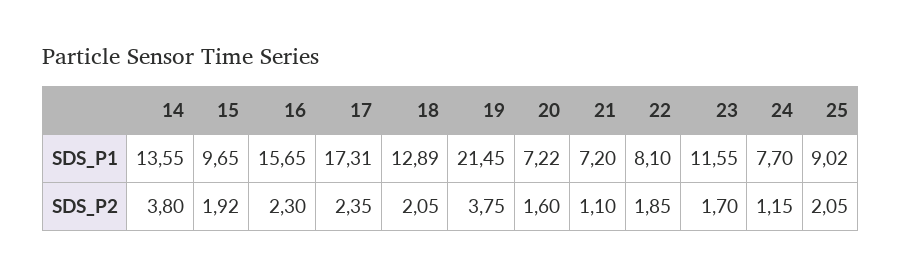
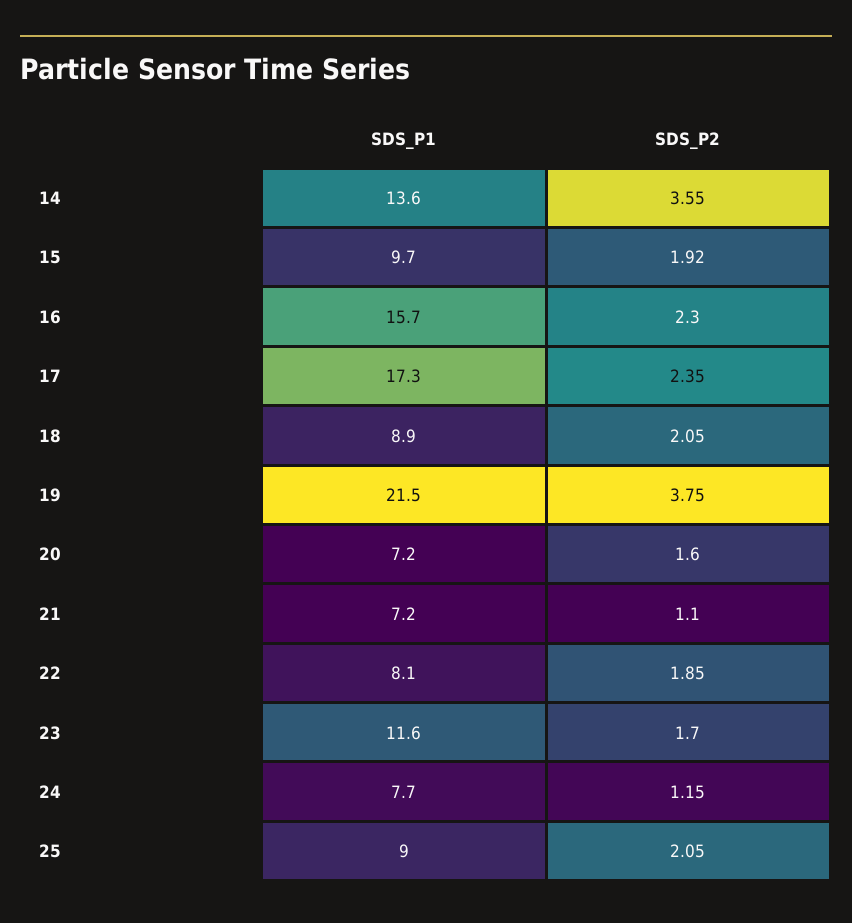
  {
    "14": {
      "SDS_P1": 13.55,
-     "SDS_P2": 3.8
+     "SDS_P2": 3.55
    },
    "15": {
      "SDS_P1": 9.65,
      "SDS_P2": 1.92
    },
    "16": {
      "SDS_P1": 15.65,
      "SDS_P2": 2.3
    },
    "17": {
      "SDS_P1": 17.31,
      "SDS_P2": 2.35
    },
    "18": {
-     "SDS_P1": 12.89,
+     "SDS_P1": 8.9,
      "SDS_P2": 2.05
    },
    "19": {
      "SDS_P1": 21.45,
      "SDS_P2": 3.75
    },
    "20": {
      "SDS_P1": 7.22,
      "SDS_P2": 1.6
    },
    "21": {
      "SDS_P1": 7.2,
      "SDS_P2": 1.1
    },
    "22": {
      "SDS_P1": 8.1,
      "SDS_P2": 1.85
    },
    "23": {
      "SDS_P1": 11.55,
      "SDS_P2": 1.7
    },
    "24": {
      "SDS_P1": 7.7,
      "SDS_P2": 1.15
    },
    "25": {
      "SDS_P1": 9.02,
      "SDS_P2": 2.05
    }
  }

